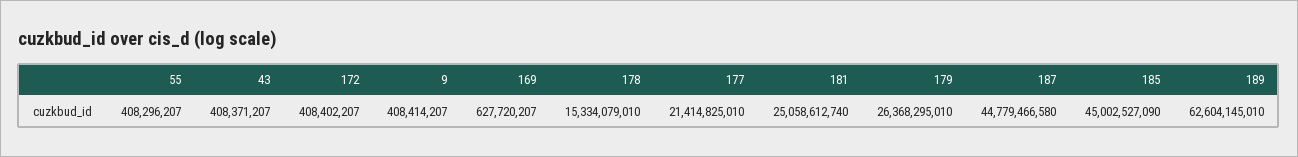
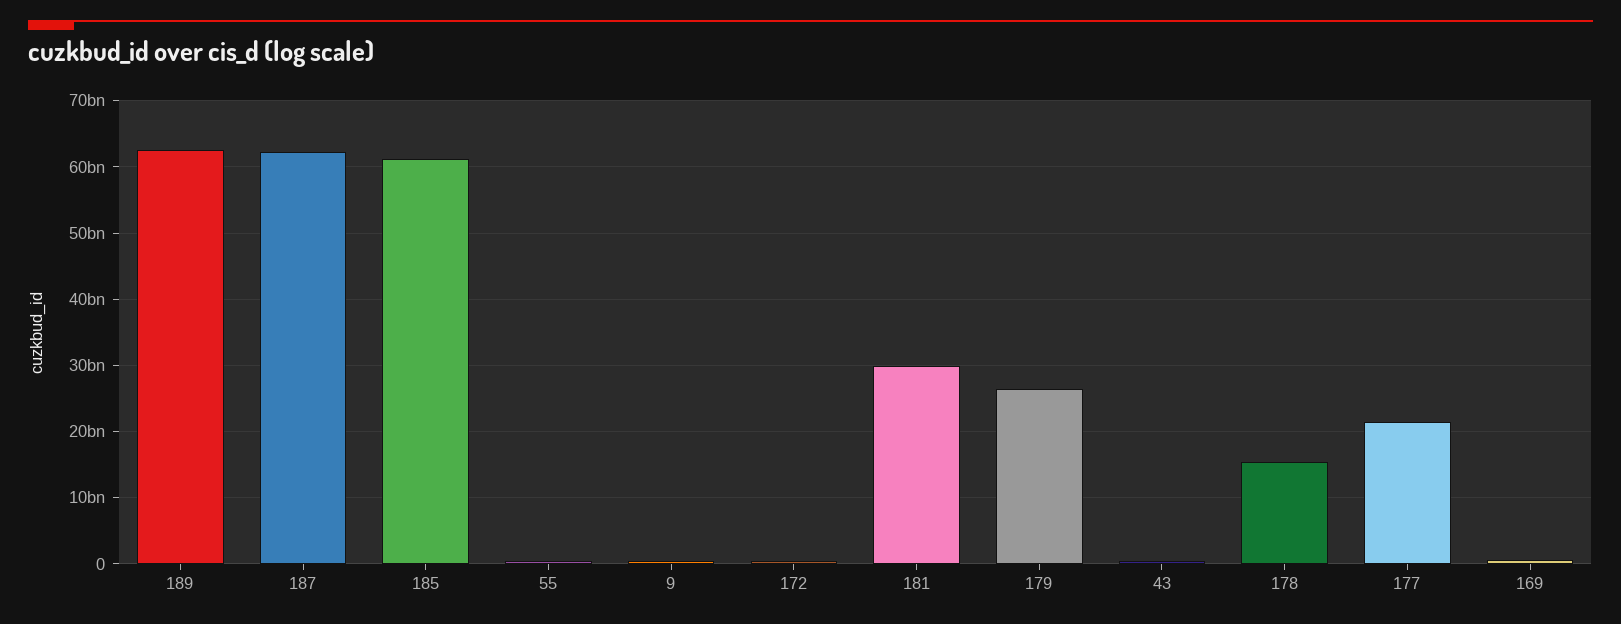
  {
    "55": 408296207,
    "43": 408371207,
    "172": 408402207,
    "9": 408414207,
    "169": 627720207,
    "178": 15334079010,
    "177": 21414825010,
-   "181": 25058612740,
+   "181": 30000000000,
    "179": 26368295010,
-   "187": 44779466580,
+   "187": 62000000000,
-   "185": 45002527090,
+   "185": 61000000000,
    "189": 62604145010
  }

